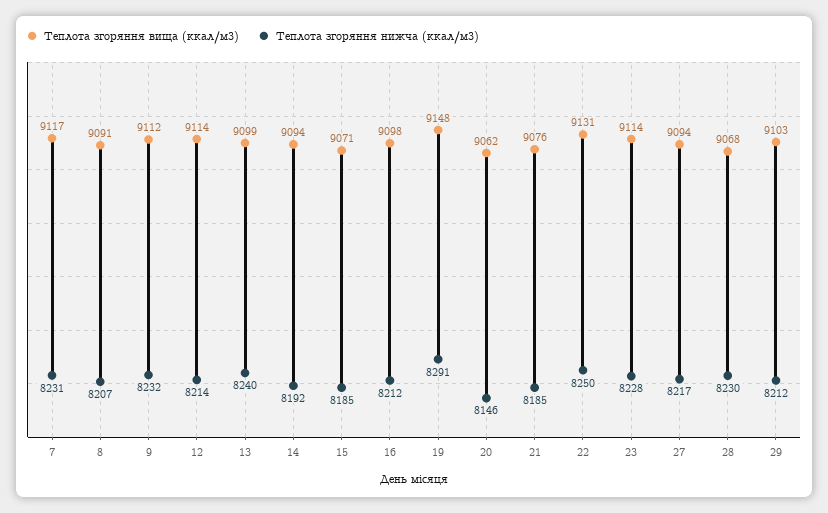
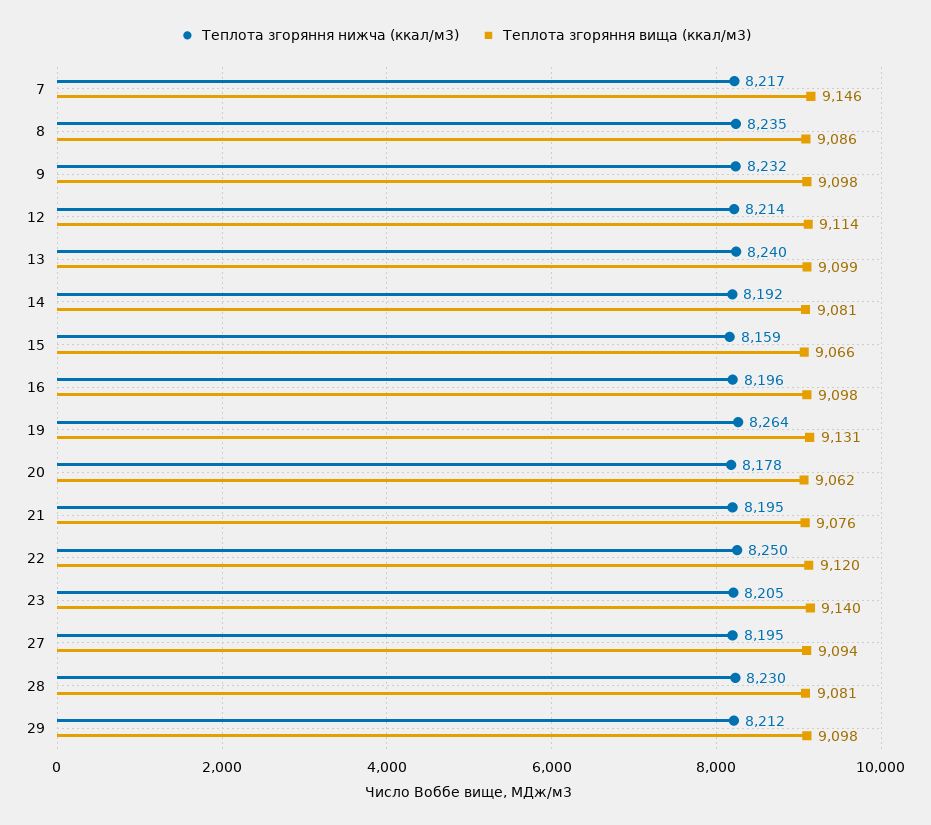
  {
    "Теплота згоряння вища (ккал/м3)": {
-     "7": 9117,
+     "7": 9146,
-     "8": 9091,
+     "8": 9086,
-     "9": 9112,
+     "9": 9098,
      "12": 9114,
      "13": 9099,
-     "14": 9094,
+     "14": 9081,
-     "15": 9071,
+     "15": 9066,
      "16": 9098,
-     "19": 9148,
+     "19": 9131,
      "20": 9062,
      "21": 9076,
-     "22": 9131,
+     "22": 9120,
-     "23": 9114,
+     "23": 9140,
      "27": 9094,
-     "28": 9068,
+     "28": 9081,
-     "29": 9103
+     "29": 9098
    },
    "Теплота згоряння нижча (ккал/м3)": {
-     "7": 8231,
+     "7": 8217,
-     "8": 8207,
+     "8": 8235,
      "9": 8232,
      "12": 8214,
      "13": 8240,
      "14": 8192,
-     "15": 8185,
+     "15": 8159,
-     "16": 8212,
+     "16": 8196,
-     "19": 8291,
+     "19": 8264,
-     "20": 8146,
+     "20": 8178,
-     "21": 8185,
+     "21": 8195,
      "22": 8250,
-     "23": 8228,
+     "23": 8205,
-     "27": 8217,
+     "27": 8195,
      "28": 8230,
      "29": 8212
    }
  }

